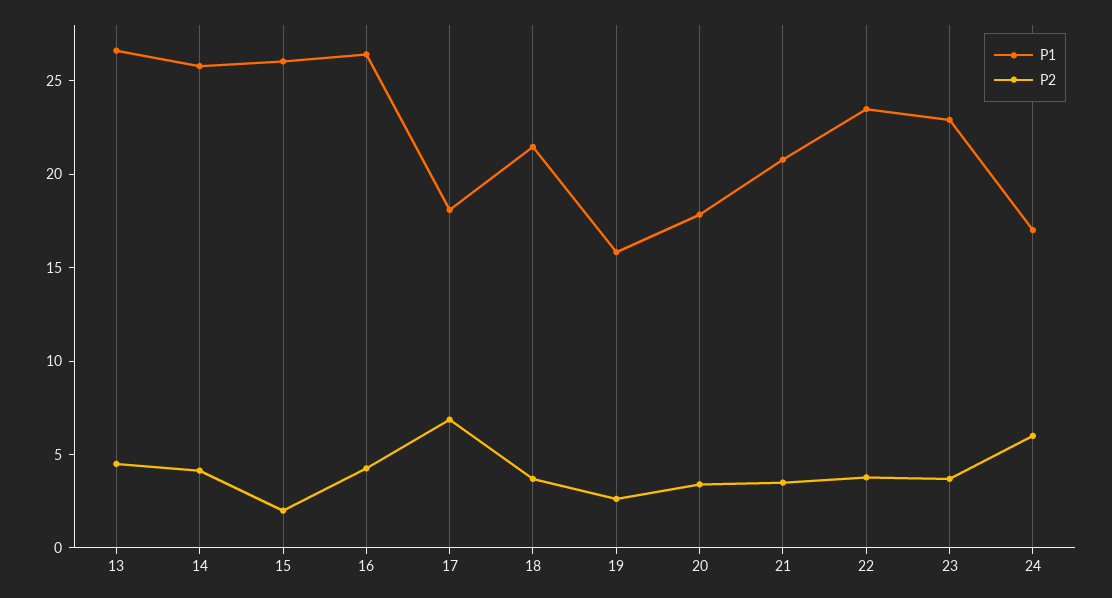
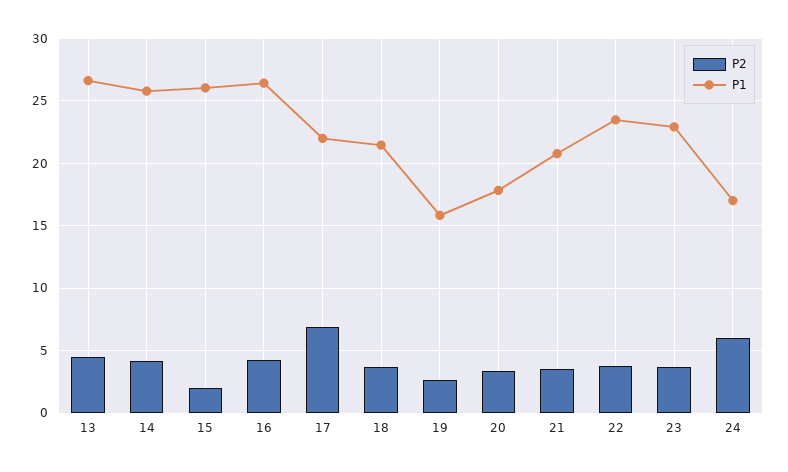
  {
    "P1": {
      "13": 26.5,
      "14": 26,
      "15": 26,
      "16": 26.5,
-     "17": 18,
+     "17": 22,
      "18": 21.5,
      "19": 16,
      "20": 18,
      "21": 21,
      "22": 23.5,
      "23": 23,
      "24": 17
    },
    "P2": {
      "13": 4.5,
      "14": 4,
      "15": 2,
      "16": 4.5,
      "17": 7,
      "18": 3.5,
      "19": 2.5,
      "20": 3.5,
      "21": 3.5,
      "22": 4,
      "23": 3.5,
      "24": 6
    }
  }

